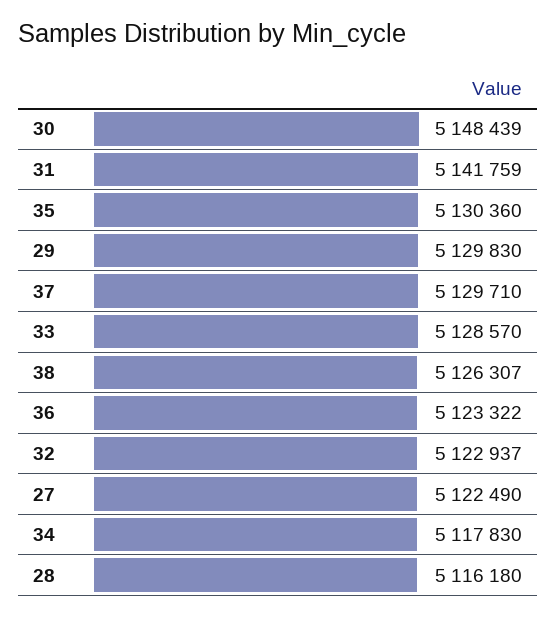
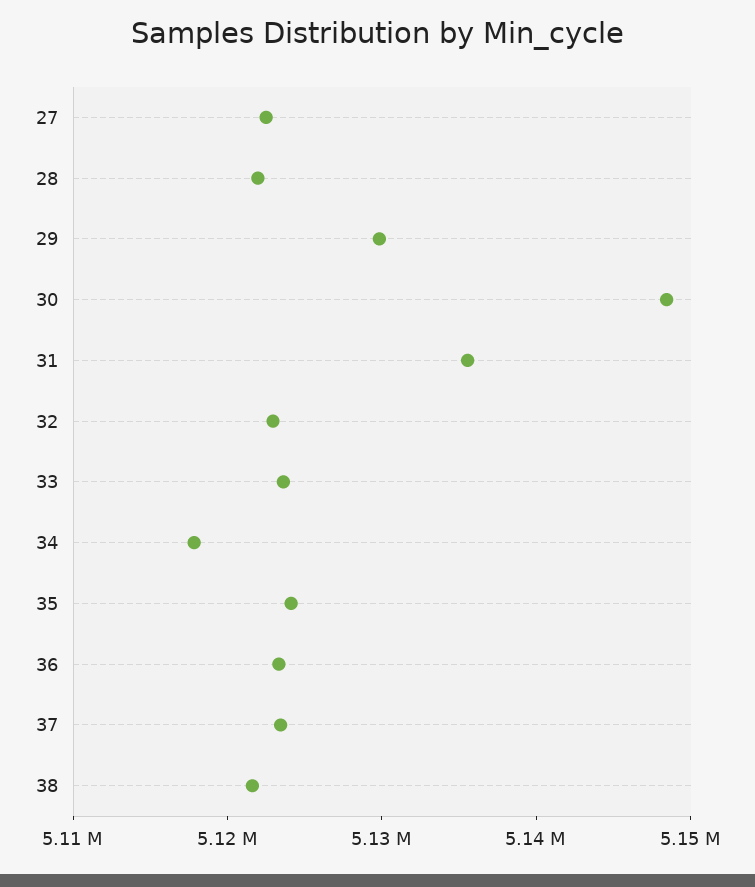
  {
    "30": 5148439,
-   "31": 5141759,
+   "31": 5136000,
-   "35": 5130360,
+   "35": 5124000,
    "29": 5129830,
-   "37": 5129710,
+   "37": 5124000,
-   "33": 5128570,
+   "33": 5124000,
-   "38": 5126307,
+   "38": 5122000,
    "36": 5123322,
    "32": 5122937,
    "27": 5122490,
    "34": 5117830,
-   "28": 5116180
+   "28": 5122000
  }

